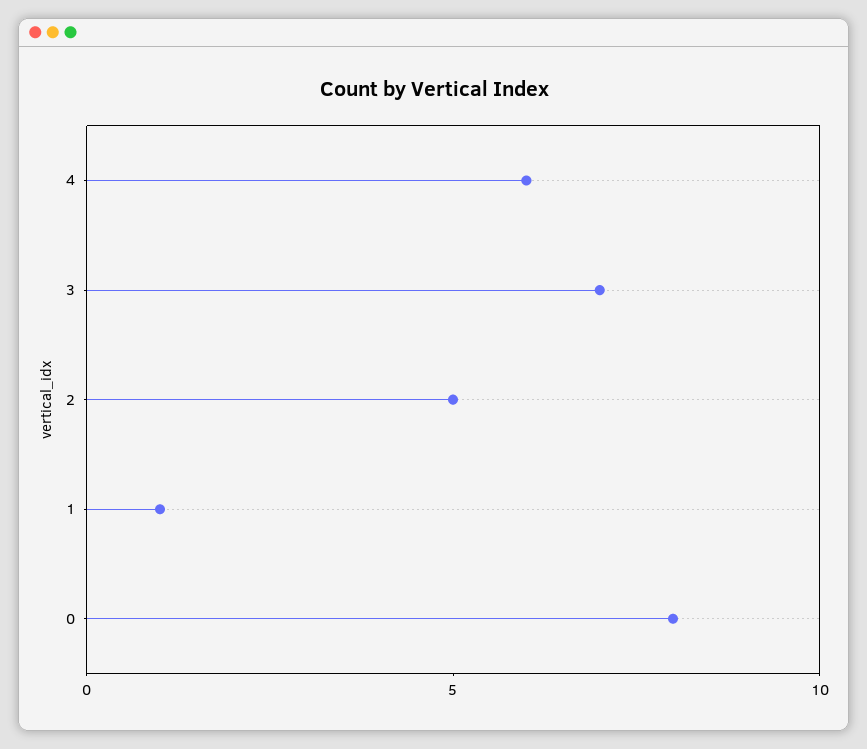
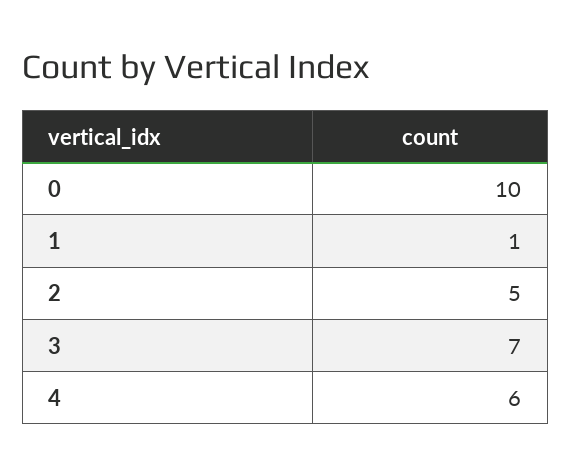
  {
    "4": 6,
    "3": 7,
    "2": 5,
    "1": 1,
-   "0": 8
+   "0": 10
  }

